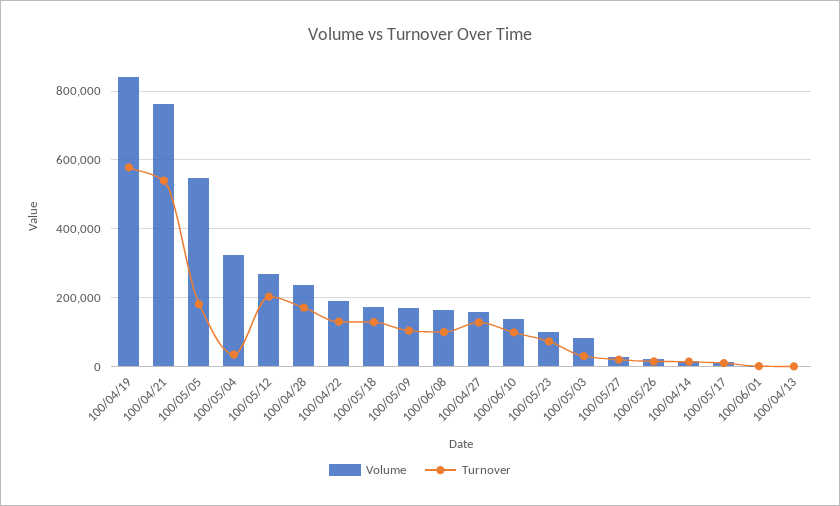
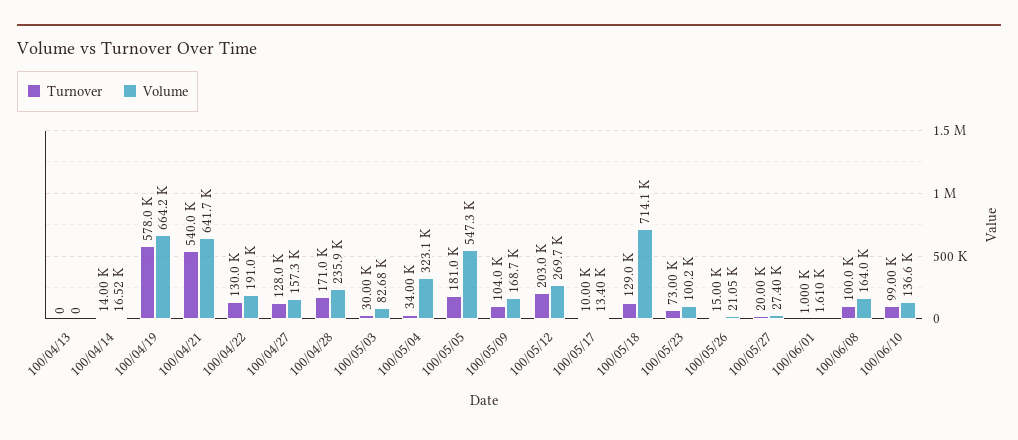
  {
    "Volume": {
-     "100/04/19": 840000,
+     "100/04/19": 664200,
-     "100/04/21": 760000,
+     "100/04/21": 641700,
      "100/05/05": 547300,
      "100/05/04": 323100,
      "100/05/12": 269700,
      "100/04/28": 235900,
      "100/04/22": 191000,
-     "100/05/18": 180000,
+     "100/05/18": 714100,
      "100/05/09": 168700,
      "100/06/08": 164000,
      "100/04/27": 157300,
      "100/06/10": 136600,
      "100/05/23": 100200,
      "100/05/03": 82680,
      "100/05/27": 27400,
      "100/05/26": 21050,
      "100/04/14": 16520,
      "100/05/17": 13400,
      "100/06/01": 1610,
      "100/04/13": 0
    },
    "Turnover": {
      "100/04/19": 578000,
      "100/04/21": 540000,
      "100/05/05": 181000,
      "100/05/04": 34000,
      "100/05/12": 203000,
      "100/04/28": 171000,
      "100/04/22": 130000,
      "100/05/18": 129000,
      "100/05/09": 104000,
      "100/06/08": 100000,
      "100/04/27": 128000,
      "100/06/10": 99000,
      "100/05/23": 73000,
      "100/05/03": 30000,
      "100/05/27": 20000,
      "100/05/26": 15000,
      "100/04/14": 14000,
      "100/05/17": 10000,
      "100/06/01": 1000,
      "100/04/13": 0
    }
  }

